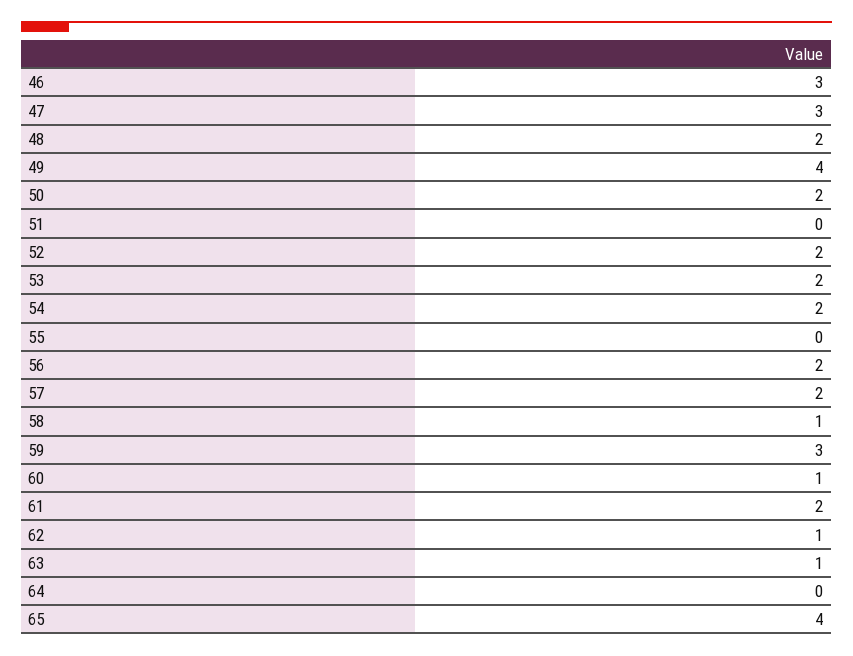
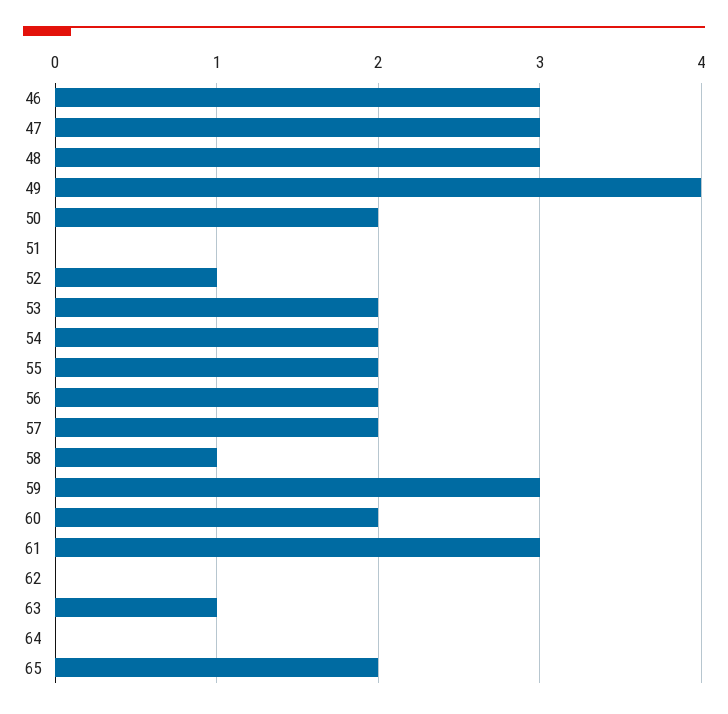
  {
    "46": 3,
    "47": 3,
-   "48": 2,
+   "48": 3,
    "49": 4,
    "50": 2,
    "51": 0,
-   "52": 2,
+   "52": 1,
    "53": 2,
    "54": 2,
-   "55": 0,
+   "55": 2,
    "56": 2,
    "57": 2,
    "58": 1,
    "59": 3,
-   "60": 1,
+   "60": 2,
-   "61": 2,
+   "61": 3,
-   "62": 1,
+   "62": 0,
    "63": 1,
    "64": 0,
-   "65": 4
+   "65": 2
  }

